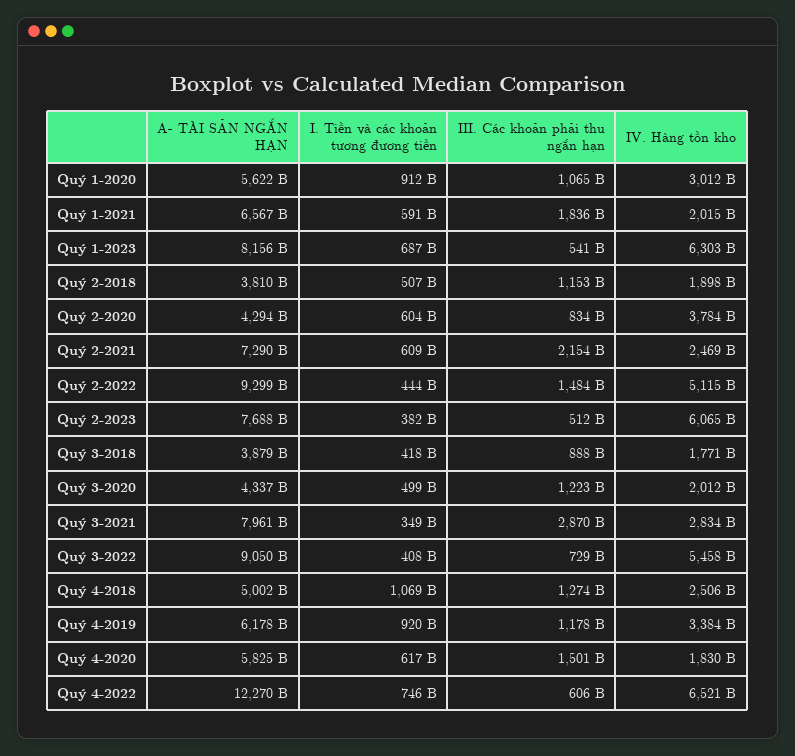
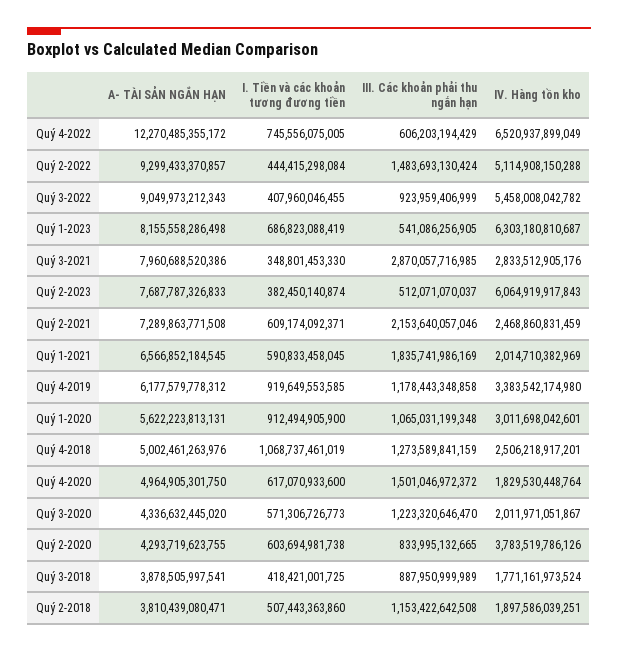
  {
    "A- TÀI SẢN NGẮN HẠN": {
      "Quý 1-2020": 5622223813131,
      "Quý 1-2021": 6566852184545,
      "Quý 1-2023": 8155558286498,
      "Quý 2-2018": 3810439080471,
      "Quý 2-2020": 4293719623755,
      "Quý 2-2021": 7289863771508,
      "Quý 2-2022": 9299433370857,
      "Quý 2-2023": 7687787326833,
      "Quý 3-2018": 3878505997541,
      "Quý 3-2020": 4336632445020,
      "Quý 3-2021": 7960688520386,
      "Quý 3-2022": 9049973212343,
      "Quý 4-2018": 5002461263976,
      "Quý 4-2019": 6177579778312,
-     "Quý 4-2020": 5825000000000,
+     "Quý 4-2020": 4964905301750,
      "Quý 4-2022": 12270485355172
    },
    "I. Tiền và các khoản tương đương tiền": {
      "Quý 1-2020": 912494905900,
      "Quý 1-2021": 590833458045,
      "Quý 1-2023": 686823088419,
      "Quý 2-2018": 507443363860,
      "Quý 2-2020": 603694981738,
      "Quý 2-2021": 609174092371,
      "Quý 2-2022": 444415298084,
      "Quý 2-2023": 382450140874,
      "Quý 3-2018": 418421001725,
-     "Quý 3-2020": 499000000000,
+     "Quý 3-2020": 571306726773,
      "Quý 3-2021": 348801453330,
      "Quý 3-2022": 407960046455,
      "Quý 4-2018": 1068737461019,
      "Quý 4-2019": 919649553585,
      "Quý 4-2020": 617070933600,
      "Quý 4-2022": 745556075005
    },
    "III. Các khoản phải thu ngắn hạn": {
      "Quý 1-2020": 1065031199348,
      "Quý 1-2021": 1835741986169,
      "Quý 1-2023": 541086256905,
      "Quý 2-2018": 1153422642508,
      "Quý 2-2020": 833995132665,
      "Quý 2-2021": 2153640057046,
      "Quý 2-2022": 1483693130424,
      "Quý 2-2023": 512071070037,
      "Quý 3-2018": 887950999989,
      "Quý 3-2020": 1223320646470,
      "Quý 3-2021": 2870057716985,
-     "Quý 3-2022": 729000000000,
+     "Quý 3-2022": 923959406999,
      "Quý 4-2018": 1273589841159,
      "Quý 4-2019": 1178443348858,
      "Quý 4-2020": 1501046972372,
      "Quý 4-2022": 606203194429
    },
    "IV. Hàng tồn kho": {
      "Quý 1-2020": 3011698042601,
      "Quý 1-2021": 2014710382969,
      "Quý 1-2023": 6303180810687,
      "Quý 2-2018": 1897586039251,
      "Quý 2-2020": 3783519786126,
      "Quý 2-2021": 2468860831459,
      "Quý 2-2022": 5114908150288,
      "Quý 2-2023": 6064919917843,
      "Quý 3-2018": 1771161973524,
      "Quý 3-2020": 2011971051867,
      "Quý 3-2021": 2833512905176,
      "Quý 3-2022": 5458008042782,
      "Quý 4-2018": 2506218917201,
      "Quý 4-2019": 3383542174980,
      "Quý 4-2020": 1829530448764,
      "Quý 4-2022": 6520937899049
    }
  }

